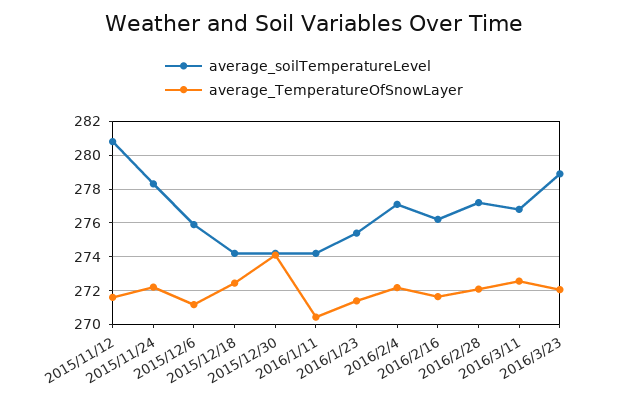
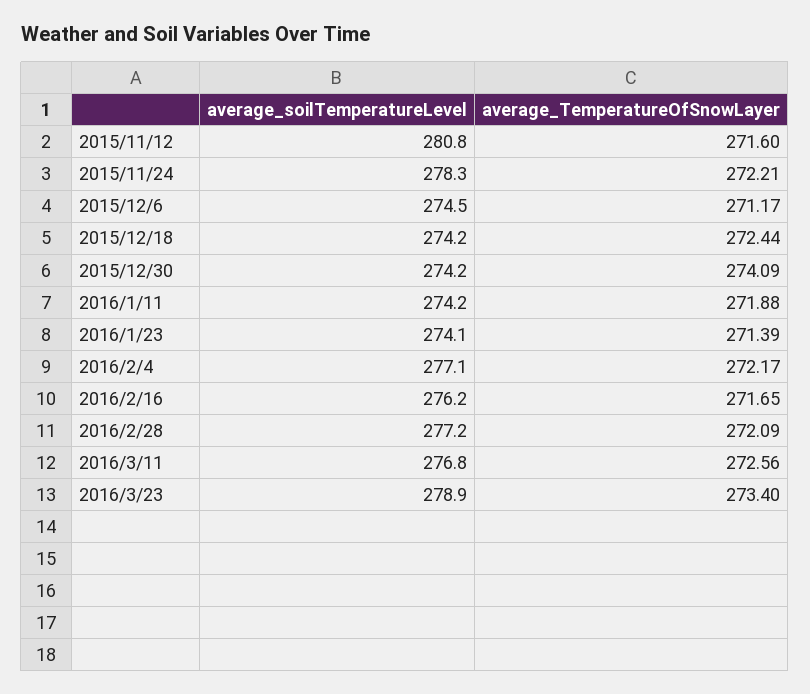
  {
    "average_soilTemperatureLevel": {
      "2015/11/12": 280.8,
      "2015/11/24": 278.3,
-     "2015/12/6": 276,
+     "2015/12/6": 274.5,
      "2015/12/18": 274.2,
      "2015/12/30": 274.2,
      "2016/1/11": 274.2,
-     "2016/1/23": 275.5,
+     "2016/1/23": 274.1,
      "2016/2/4": 277.1,
      "2016/2/16": 276.2,
      "2016/2/28": 277.2,
      "2016/3/11": 276.8,
      "2016/3/23": 278.9
    },
    "average_TemperatureOfSnowLayer": {
      "2015/11/12": 271.6,
      "2015/11/24": 272.21,
      "2015/12/6": 271.17,
      "2015/12/18": 272.44,
      "2015/12/30": 274.09,
-     "2016/1/11": 270.5,
+     "2016/1/11": 271.88,
      "2016/1/23": 271.39,
      "2016/2/4": 272.17,
      "2016/2/16": 271.65,
      "2016/2/28": 272.09,
      "2016/3/11": 272.56,
-     "2016/3/23": 272
+     "2016/3/23": 273.4
    }
  }

